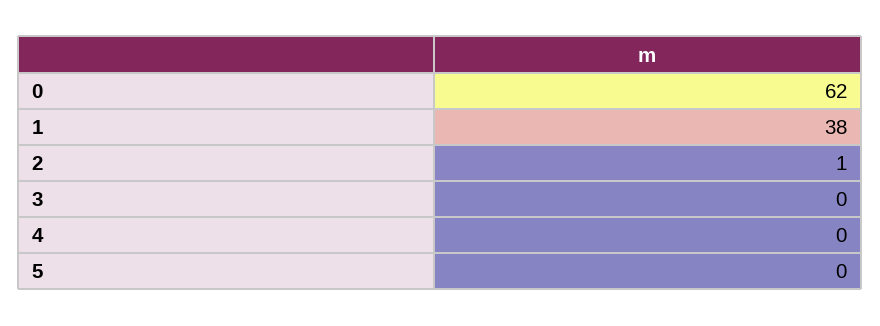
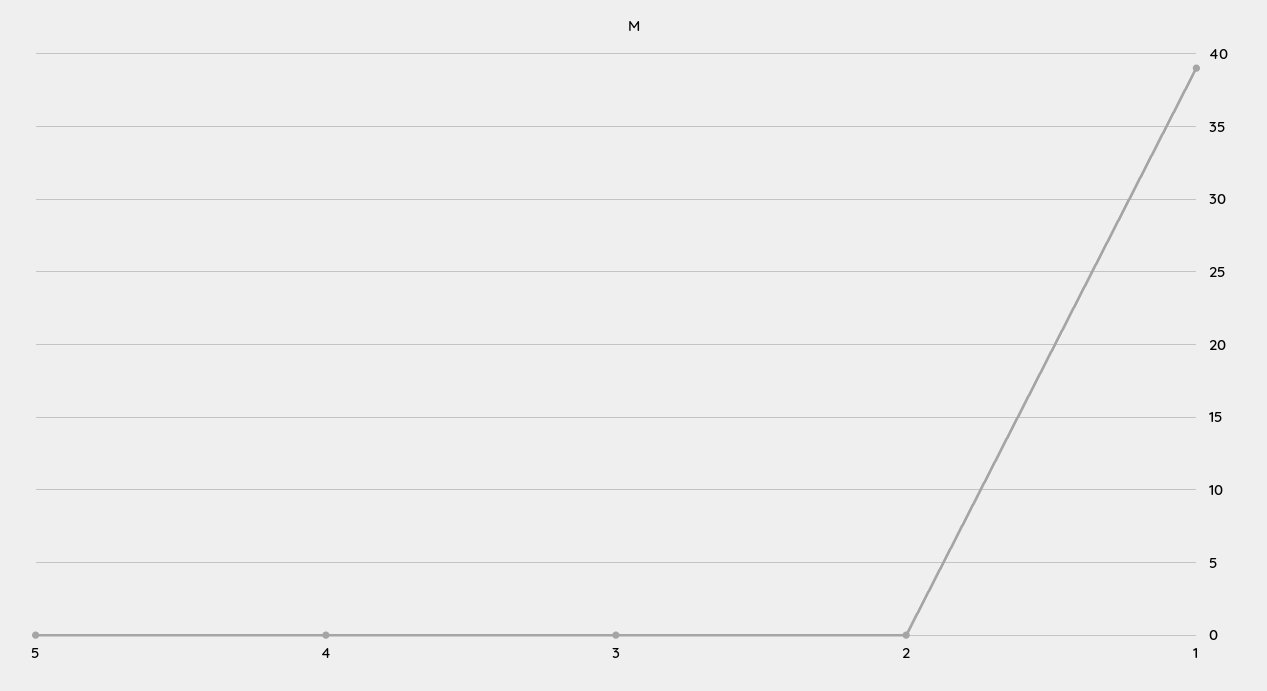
  {
-   "0": 62,
-   "1": 38,
+   "1": 39,
-   "2": 1,
+   "2": 0,
    "3": 0,
    "4": 0,
    "5": 0
  }

